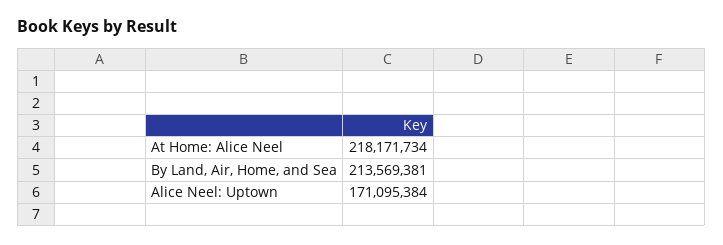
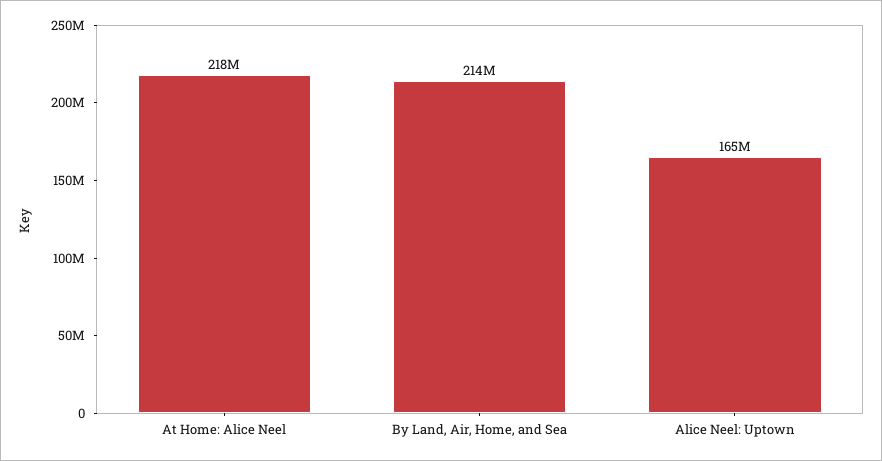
  {
    "At Home: Alice Neel": 218171734,
    "By Land, Air, Home, and Sea": 213569381,
-   "Alice Neel: Uptown": 171095384
+   "Alice Neel: Uptown": 165000000
  }

